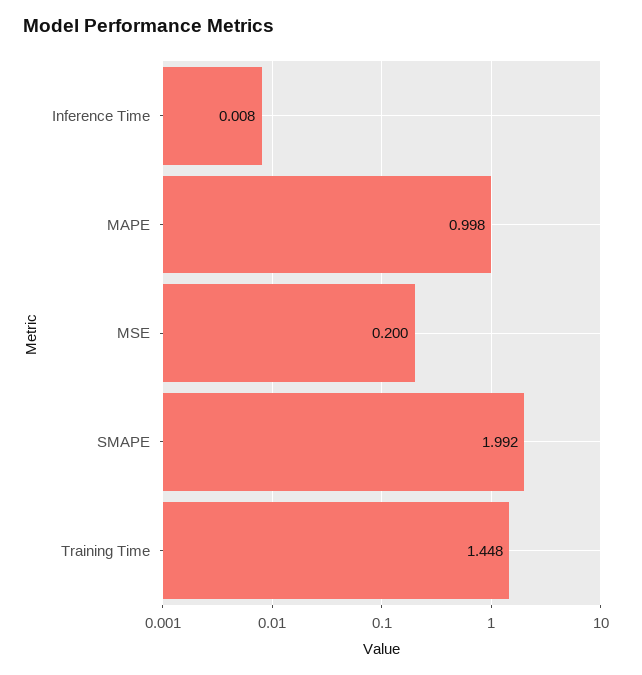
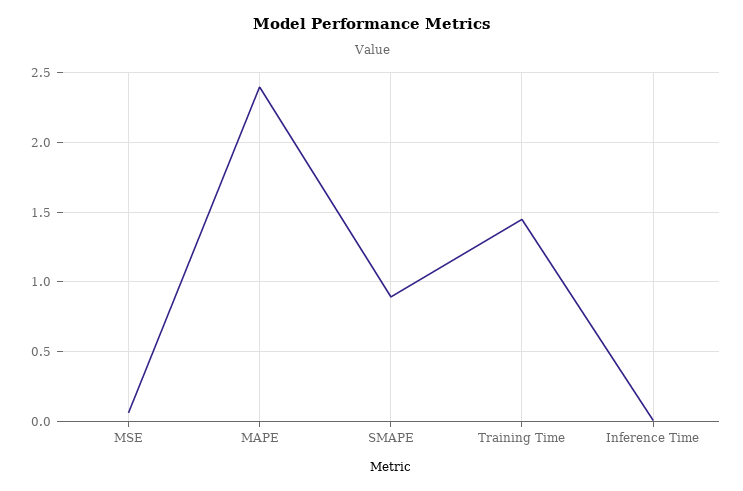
  {
    "Inference Time": 0.008,
-   "MAPE": 0.998,
+   "MAPE": 2.4,
-   "MSE": 0.2,
+   "MSE": 0.05,
-   "SMAPE": 1.992,
+   "SMAPE": 0.9,
    "Training Time": 1.448
  }

